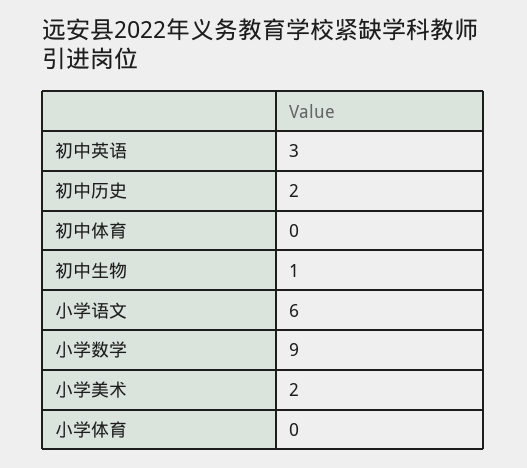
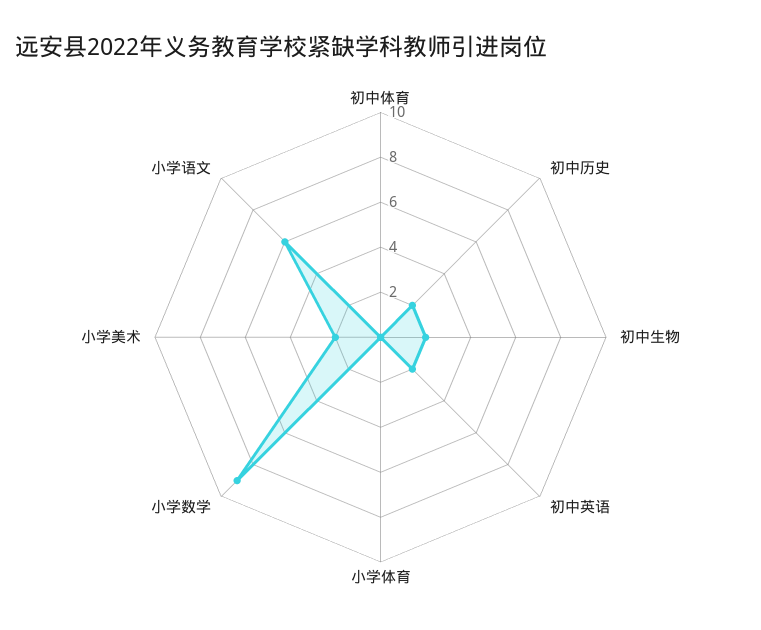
  {
-   "初中英语": 3,
+   "初中英语": 2,
    "初中历史": 2,
    "初中体育": 0,
-   "初中生物": 1,
+   "初中生物": 2,
    "小学语文": 6,
    "小学数学": 9,
    "小学美术": 2,
    "小学体育": 0
  }

